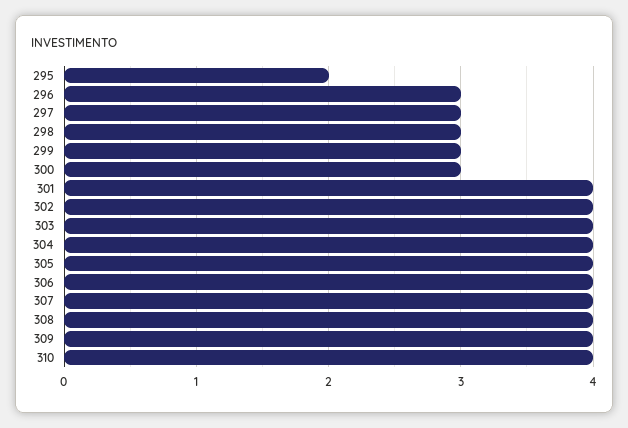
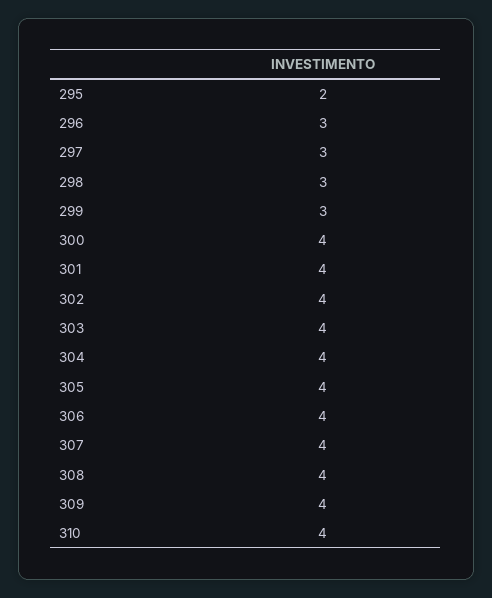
  {
    "295": 2,
    "296": 3,
    "297": 3,
    "298": 3,
    "299": 3,
-   "300": 3,
+   "300": 4,
    "301": 4,
    "302": 4,
    "303": 4,
    "304": 4,
    "305": 4,
    "306": 4,
    "307": 4,
    "308": 4,
    "309": 4,
    "310": 4
  }

